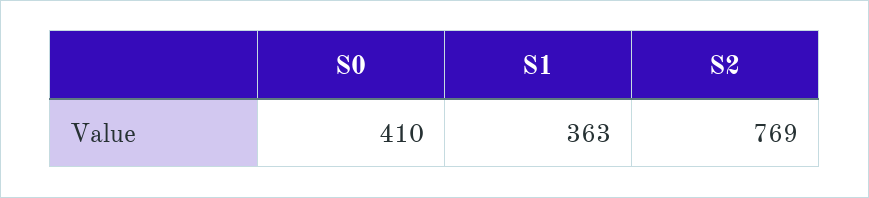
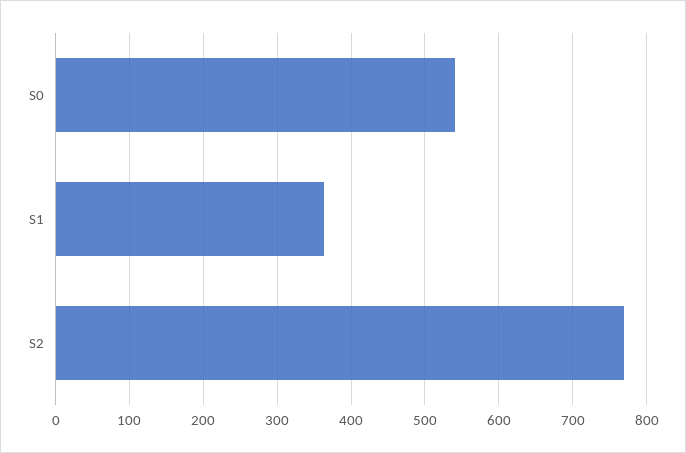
  {
-   "S0": 410,
+   "S0": 540,
    "S1": 363,
    "S2": 769
  }

